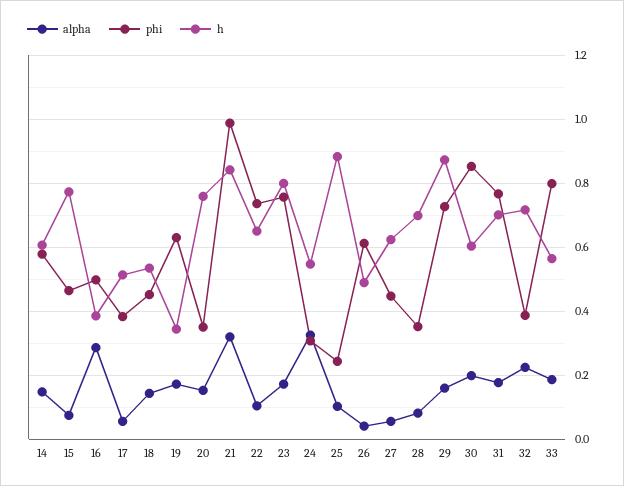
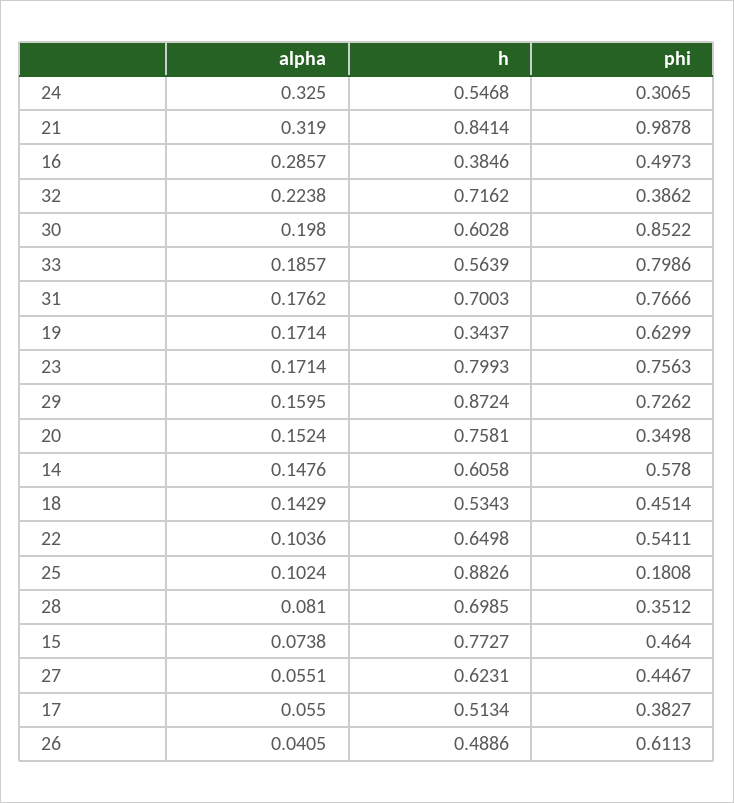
  {
    "alpha": {
      "14": 0.1476,
      "15": 0.0738,
      "16": 0.2857,
      "17": 0.055,
      "18": 0.1429,
      "19": 0.1714,
      "20": 0.1524,
      "21": 0.319,
      "22": 0.1036,
      "23": 0.1714,
      "24": 0.325,
      "25": 0.1024,
      "26": 0.0405,
      "27": 0.0551,
      "28": 0.081,
      "29": 0.1595,
      "30": 0.198,
      "31": 0.1762,
      "32": 0.2238,
      "33": 0.1857
    },
    "phi": {
      "14": 0.578,
      "15": 0.464,
      "16": 0.4973,
      "17": 0.3827,
      "18": 0.4514,
      "19": 0.6299,
      "20": 0.3498,
      "21": 0.9878,
-     "22": 0.74,
+     "22": 0.5411,
      "23": 0.7563,
      "24": 0.3065,
-     "25": 0.24,
+     "25": 0.1808,
      "26": 0.6113,
      "27": 0.4467,
      "28": 0.3512,
      "29": 0.7262,
      "30": 0.8522,
      "31": 0.7666,
      "32": 0.3862,
      "33": 0.7986
    },
    "h": {
      "14": 0.6058,
      "15": 0.7727,
      "16": 0.3846,
      "17": 0.5134,
      "18": 0.5343,
      "19": 0.3437,
      "20": 0.7581,
      "21": 0.8414,
      "22": 0.6498,
      "23": 0.7993,
      "24": 0.5468,
      "25": 0.8826,
      "26": 0.4886,
      "27": 0.6231,
      "28": 0.6985,
      "29": 0.8724,
      "30": 0.6028,
      "31": 0.7003,
      "32": 0.7162,
      "33": 0.5639
    }
  }

